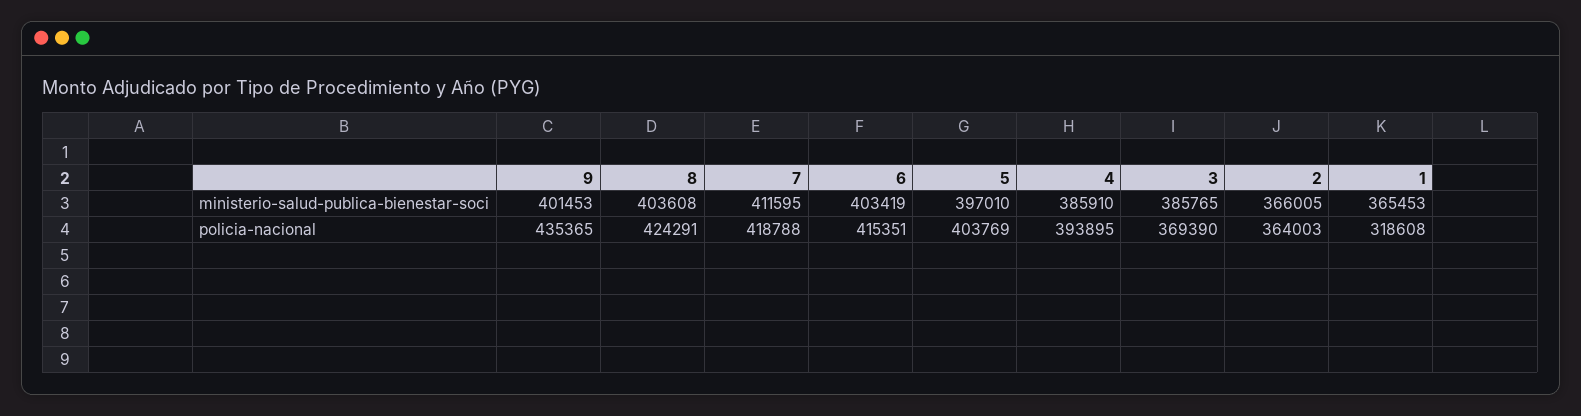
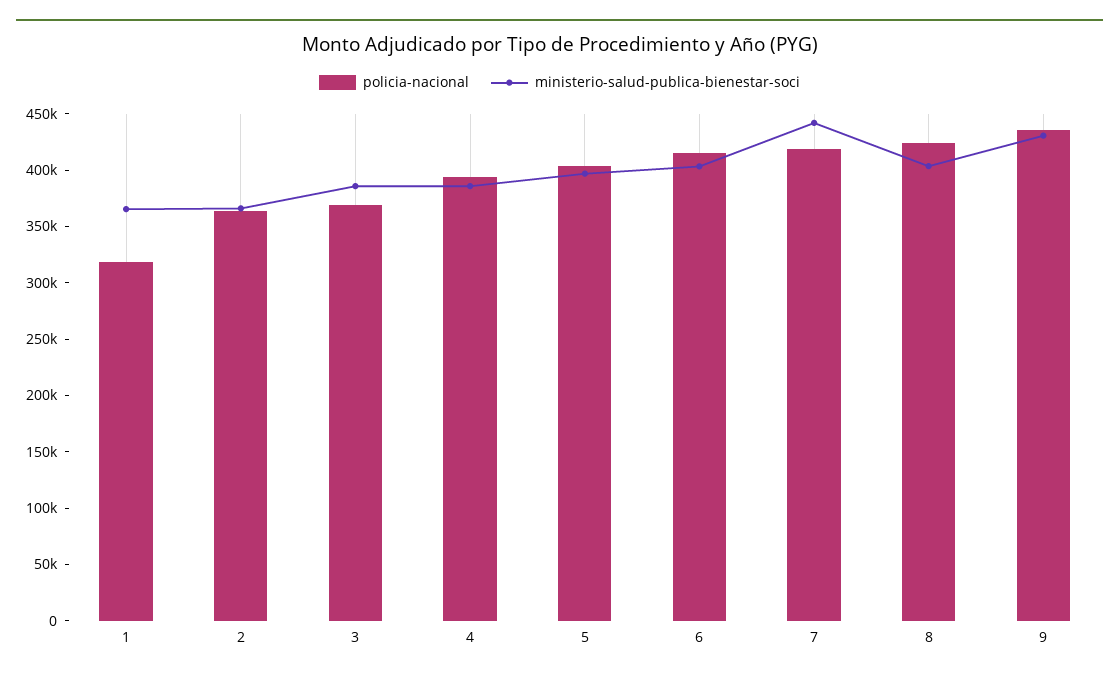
  {
    "ministerio-salud-publica-bienestar-soci": {
-     "9": 401453,
+     "9": 430000,
      "8": 403608,
-     "7": 411595,
+     "7": 440000,
      "6": 403419,
      "5": 397010,
      "4": 385910,
      "3": 385765,
      "2": 366005,
      "1": 365453
    },
    "policia-nacional": {
      "9": 435365,
      "8": 424291,
      "7": 418788,
      "6": 415351,
      "5": 403769,
      "4": 393895,
      "3": 369390,
      "2": 364003,
      "1": 318608
    }
  }

